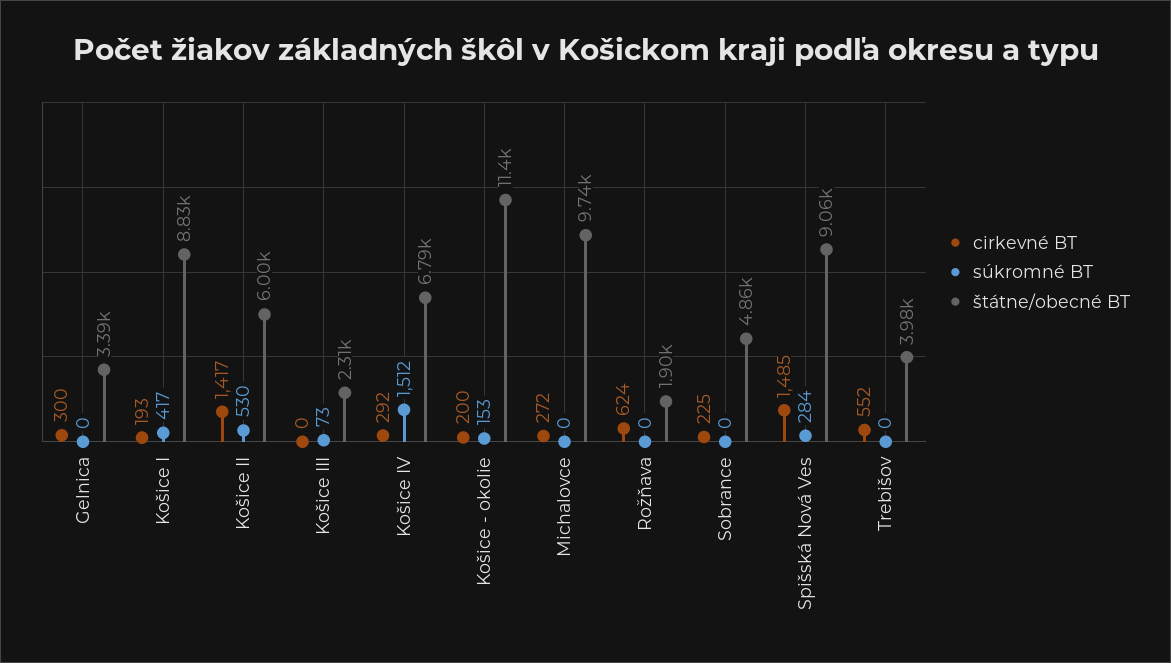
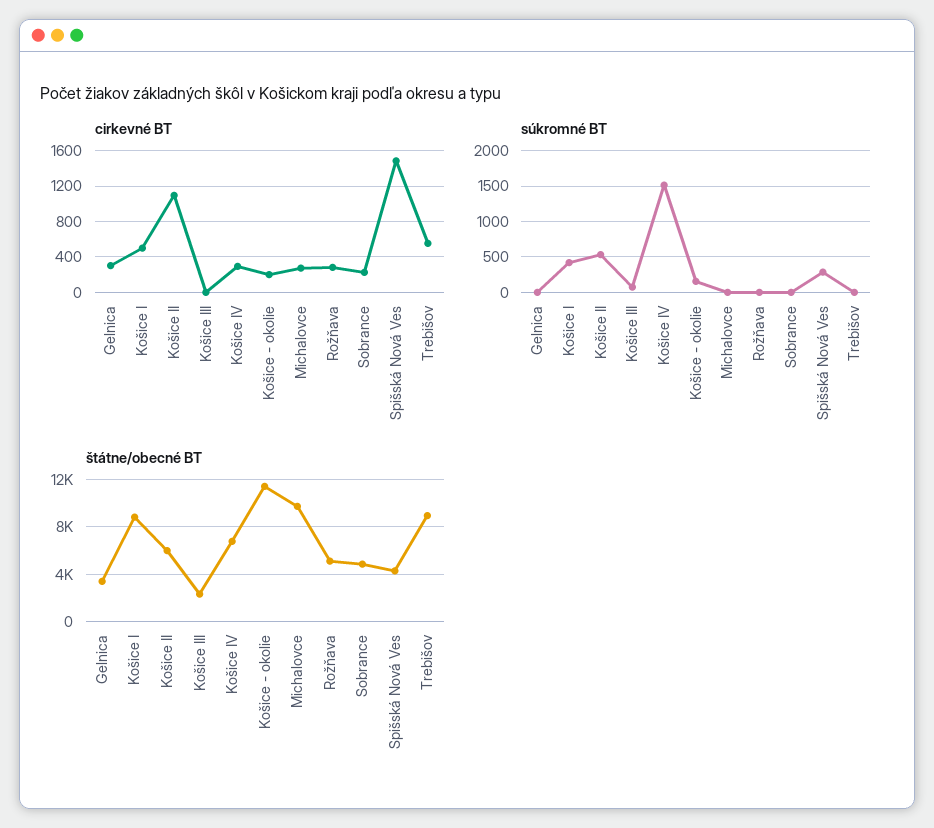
  {
    "cirkevné BT": {
      "Gelnica": 300,
-     "Košice I": 193,
+     "Košice I": 500,
-     "Košice II": 1417,
+     "Košice II": 1100,
      "Košice III": 0,
      "Košice IV": 292,
      "Košice - okolie": 200,
      "Michalovce": 272,
-     "Rožňava": 624,
+     "Rožňava": 300,
      "Sobrance": 225,
      "Spišská Nová Ves": 1485,
      "Trebišov": 552
    },
    "súkromné BT": {
      "Gelnica": 0,
      "Košice I": 417,
      "Košice II": 530,
      "Košice III": 73,
      "Košice IV": 1512,
      "Košice - okolie": 153,
      "Michalovce": 0,
      "Rožňava": 0,
      "Sobrance": 0,
      "Spišská Nová Ves": 284,
      "Trebišov": 0
    },
    "štátne/obecné BT": {
      "Gelnica": 3390,
      "Košice I": 8830,
      "Košice II": 6000,
      "Košice III": 2310,
      "Košice IV": 6790,
      "Košice - okolie": 11400,
      "Michalovce": 9740,
-     "Rožňava": 1900,
+     "Rožňava": 5000,
      "Sobrance": 4860,
-     "Spišská Nová Ves": 9060,
+     "Spišská Nová Ves": 4000,
-     "Trebišov": 3980
+     "Trebišov": 9000
    }
  }

